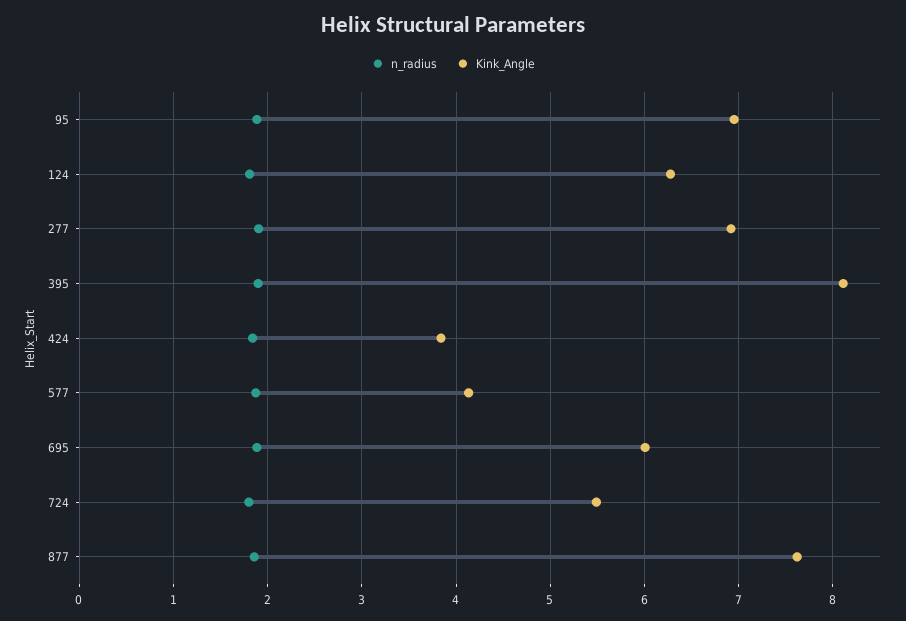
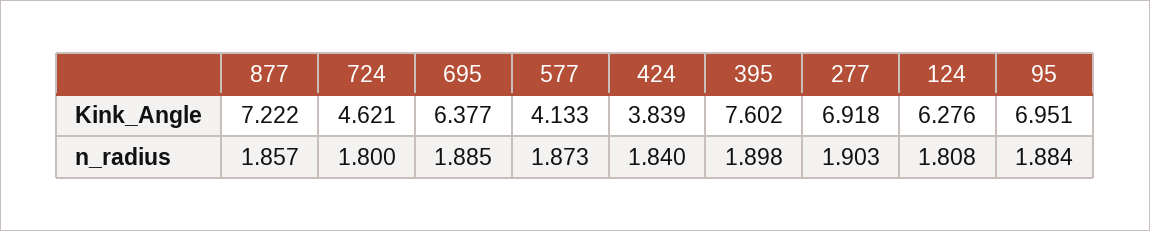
  {
    "n_radius": {
      "95": 1.884,
      "124": 1.808,
      "277": 1.903,
      "395": 1.898,
      "424": 1.84,
      "577": 1.873,
      "695": 1.885,
      "724": 1.8,
      "877": 1.857
    },
    "Kink_Angle": {
      "95": 6.951,
      "124": 6.276,
      "277": 6.918,
-     "395": 8.1,
+     "395": 7.602,
      "424": 3.839,
      "577": 4.133,
-     "695": 6,
+     "695": 6.377,
-     "724": 5.5,
+     "724": 4.621,
-     "877": 7.6
+     "877": 7.222
    }
  }

